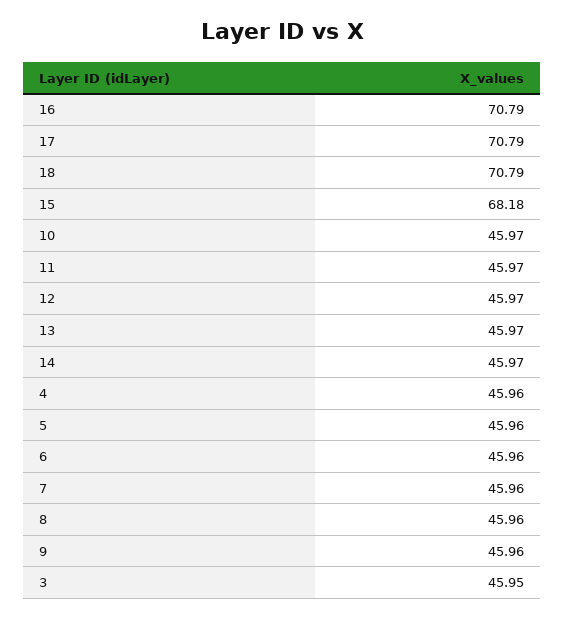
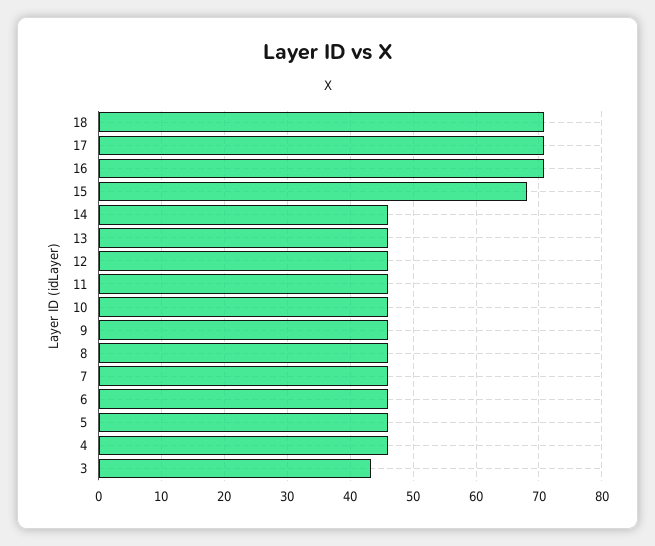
  {
    "16": 70.79,
    "17": 70.79,
    "18": 70.79,
    "15": 68.18,
    "10": 45.97,
    "11": 45.97,
    "12": 45.97,
    "13": 45.97,
    "14": 45.97,
    "4": 45.96,
    "5": 45.96,
    "6": 45.96,
    "7": 45.96,
    "8": 45.96,
    "9": 45.96,
-   "3": 45.95
+   "3": 43
  }

